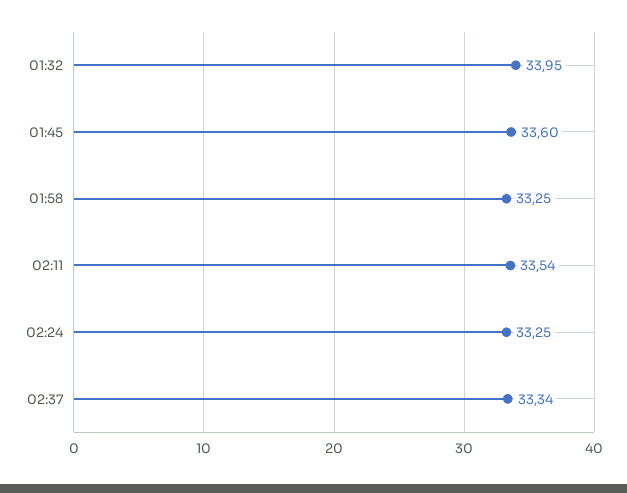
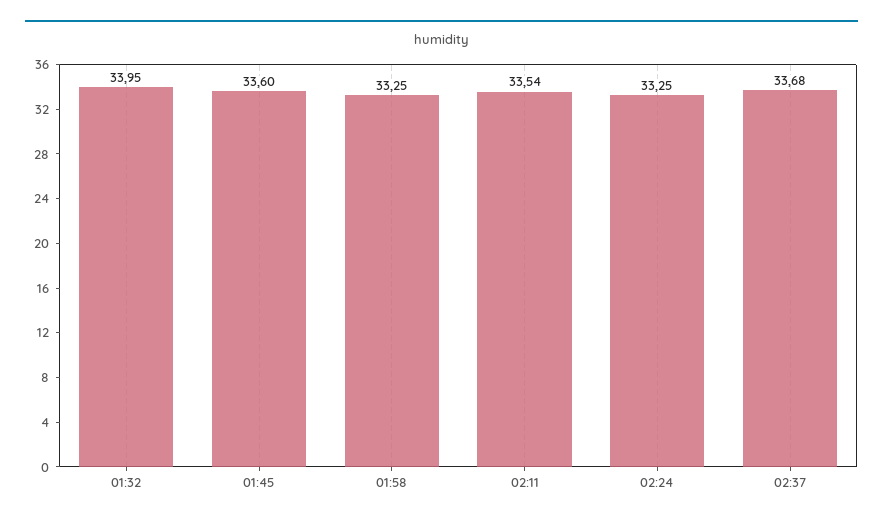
  {
    "01:32": 33.95,
    "01:45": 33.6,
    "01:58": 33.25,
    "02:11": 33.54,
    "02:24": 33.25,
-   "02:37": 33.34
+   "02:37": 33.68
  }

